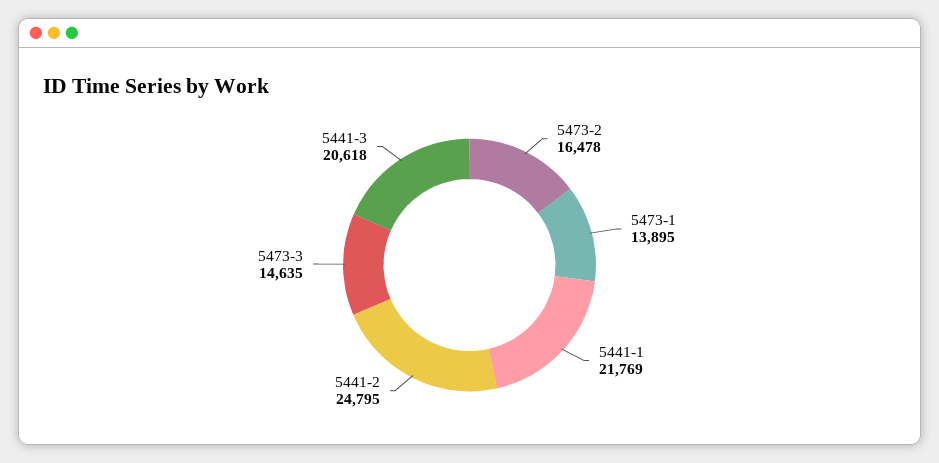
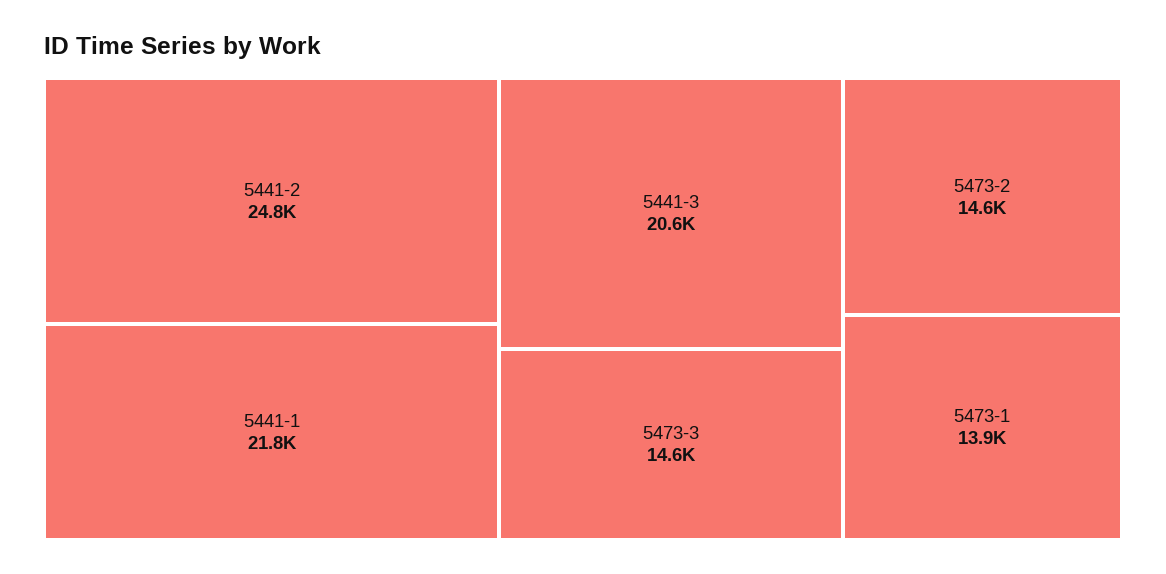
  {
-   "5473-2": 16478,
+   "5473-2": 14600,
    "5473-1": 13895,
    "5441-1": 21769,
    "5441-2": 24795,
    "5473-3": 14635,
    "5441-3": 20618
  }

